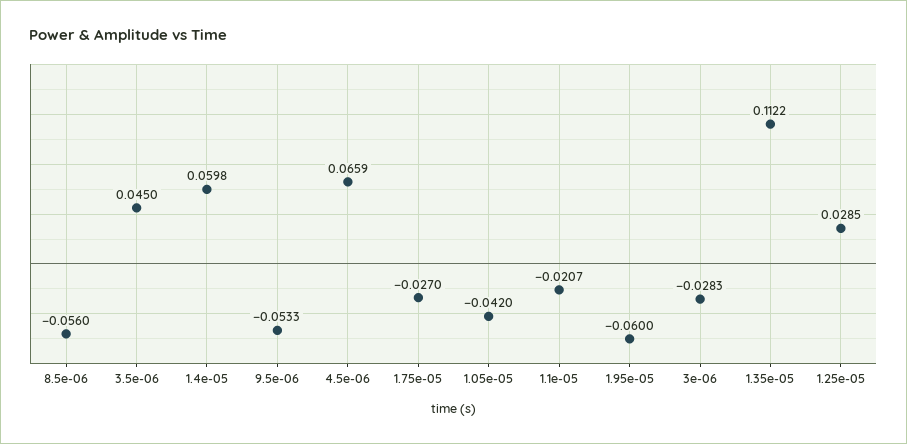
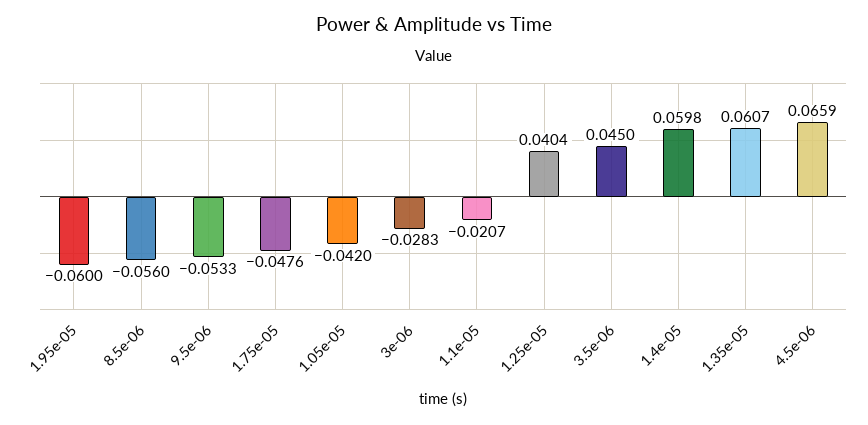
  {
    "8.5e-06": -0.056,
    "3.5e-06": 0.045,
    "1.4e-05": 0.0598,
    "9.5e-06": -0.0533,
    "4.5e-06": 0.0659,
-   "1.75e-05": -0.027,
+   "1.75e-05": -0.0476,
    "1.05e-05": -0.042,
    "1.1e-05": -0.0207,
    "1.95e-05": -0.06,
    "3e-06": -0.0283,
-   "1.35e-05": 0.1122,
+   "1.35e-05": 0.0607,
-   "1.25e-05": 0.0285
+   "1.25e-05": 0.0404
  }

